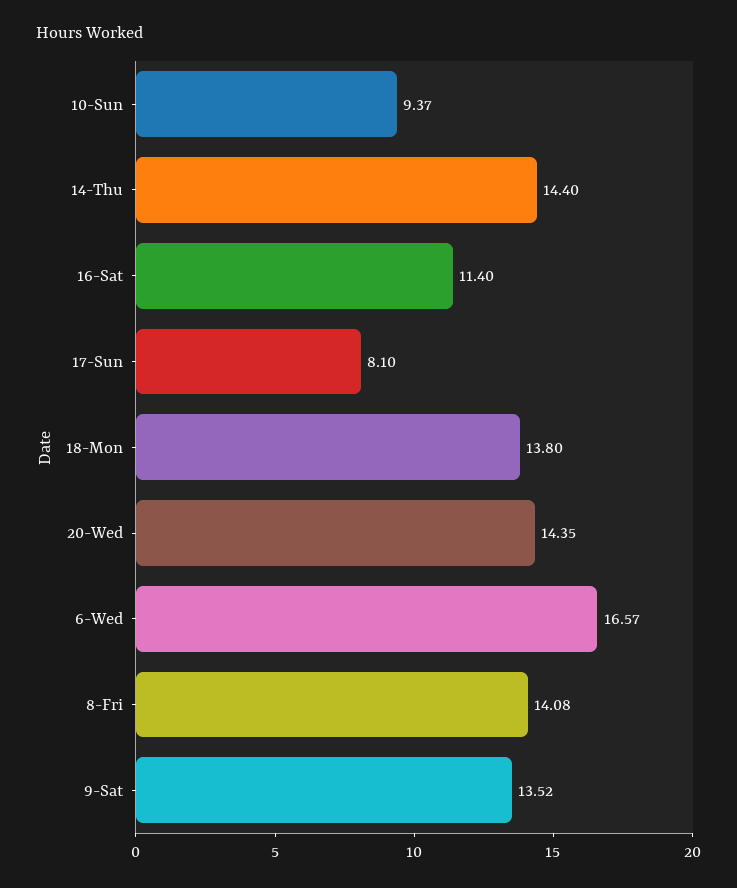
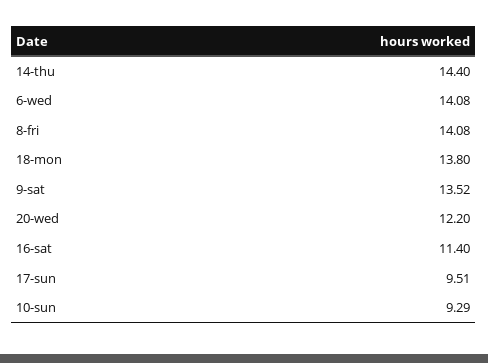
  {
-   "10-Sun": 9.37,
+   "10-Sun": 9.29,
    "14-Thu": 14.4,
    "16-Sat": 11.4,
-   "17-Sun": 8.1,
+   "17-Sun": 9.51,
    "18-Mon": 13.8,
-   "20-Wed": 14.35,
+   "20-Wed": 12.2,
-   "6-Wed": 16.57,
+   "6-Wed": 14.08,
    "8-Fri": 14.08,
    "9-Sat": 13.52
  }

